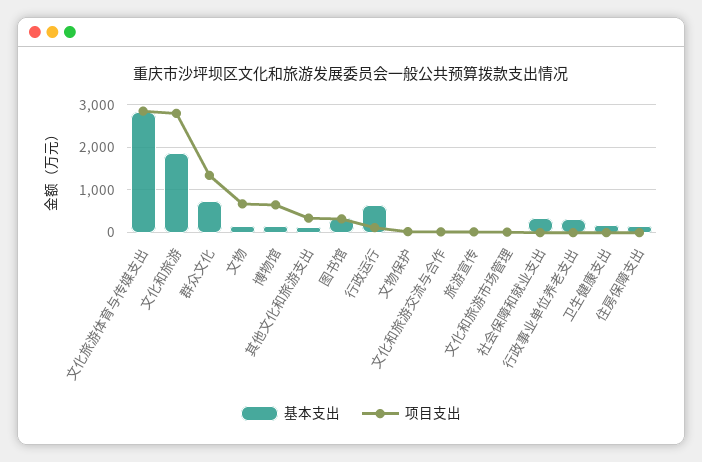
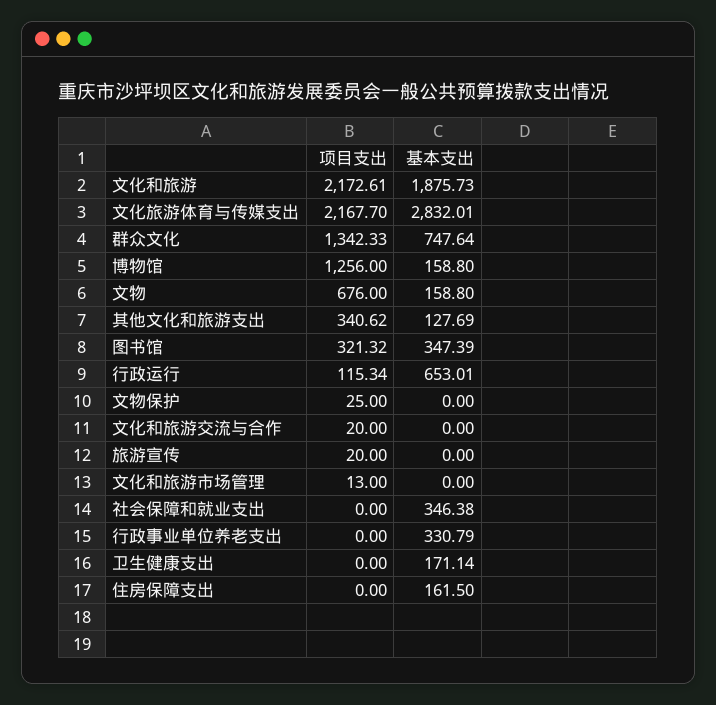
  {
    "基本支出": {
      "文化旅游体育与传媒支出": 2832.01,
      "文化和旅游": 1875.73,
      "群众文化": 747.64,
      "文物": 158.8,
      "博物馆": 158.8,
      "其他文化和旅游支出": 127.69,
      "图书馆": 347.39,
      "行政运行": 653.01,
      "文物保护": 0,
      "文化和旅游交流与合作": 0,
      "旅游宣传": 0,
      "文化和旅游市场管理": 0,
      "社会保障和就业支出": 346.38,
      "行政事业单位养老支出": 330.79,
      "卫生健康支出": 171.14,
      "住房保障支出": 161.5
    },
    "项目支出": {
-     "文化旅游体育与传媒支出": 2800,
+     "文化旅游体育与传媒支出": 2167.7,
-     "文化和旅游": 2800,
+     "文化和旅游": 2172.61,
      "群众文化": 1342.33,
      "文物": 676,
-     "博物馆": 600,
+     "博物馆": 1256,
      "其他文化和旅游支出": 340.62,
      "图书馆": 321.32,
      "行政运行": 115.34,
      "文物保护": 25,
      "文化和旅游交流与合作": 20,
      "旅游宣传": 20,
      "文化和旅游市场管理": 13,
      "社会保障和就业支出": 0,
      "行政事业单位养老支出": 0,
      "卫生健康支出": 0,
      "住房保障支出": 0
    }
  }

